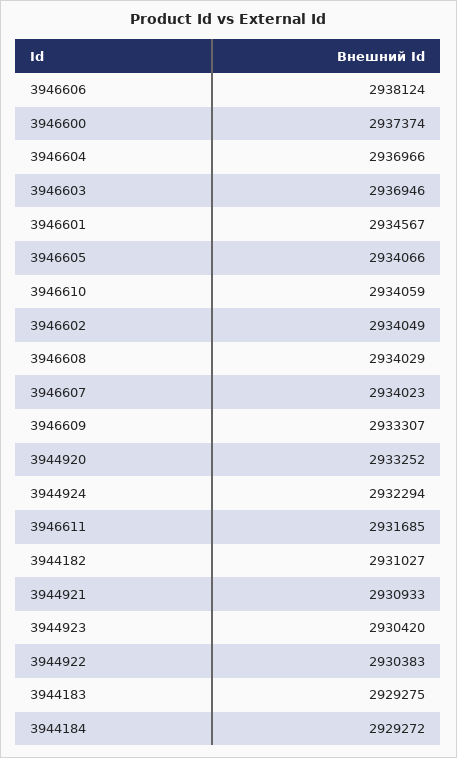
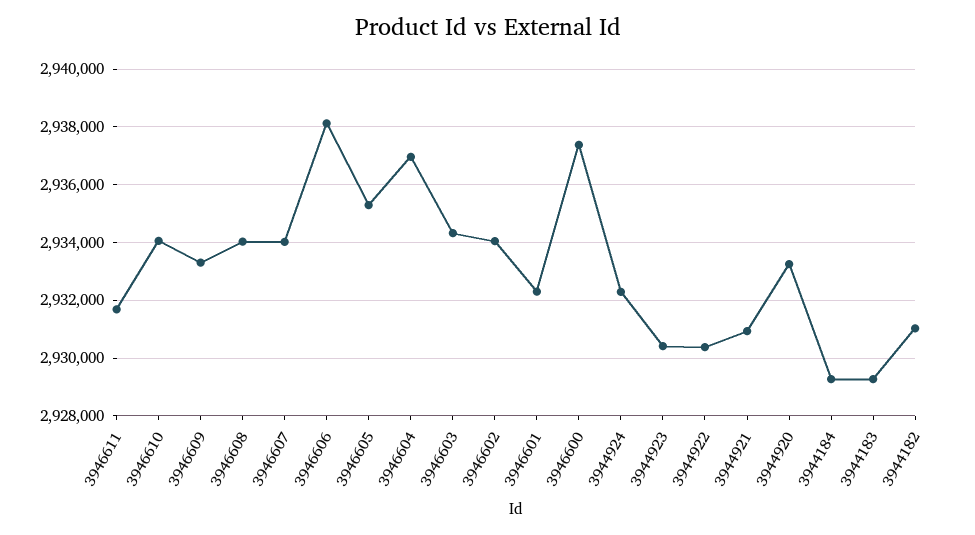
  {
    "3946606": 2938124,
    "3946600": 2937374,
    "3946604": 2936966,
-   "3946603": 2936946,
+   "3946603": 2934250,
-   "3946601": 2934567,
+   "3946601": 2932250,
-   "3946605": 2934066,
+   "3946605": 2935250,
    "3946610": 2934059,
    "3946602": 2934049,
    "3946608": 2934029,
    "3946607": 2934023,
    "3946609": 2933307,
    "3944920": 2933252,
    "3944924": 2932294,
    "3946611": 2931685,
    "3944182": 2931027,
    "3944921": 2930933,
    "3944923": 2930420,
    "3944922": 2930383,
    "3944183": 2929275,
    "3944184": 2929272
  }

